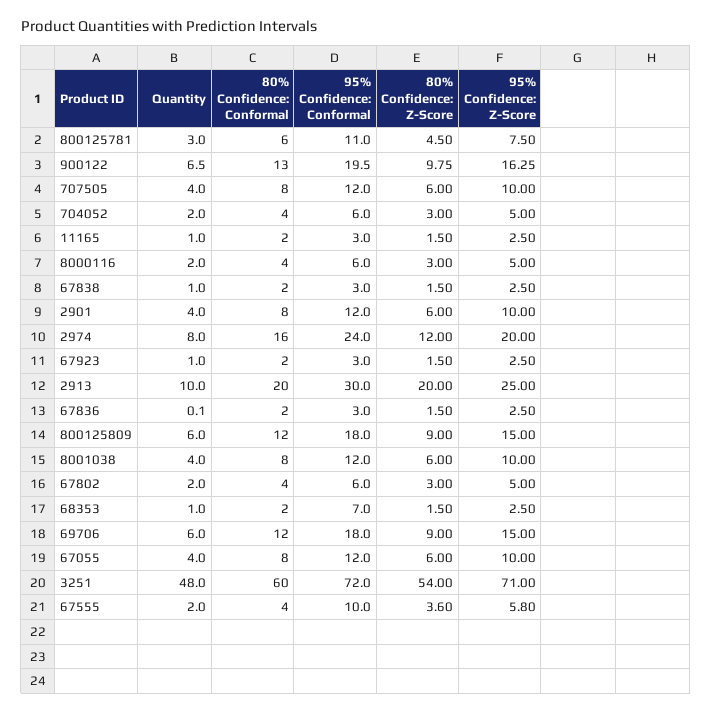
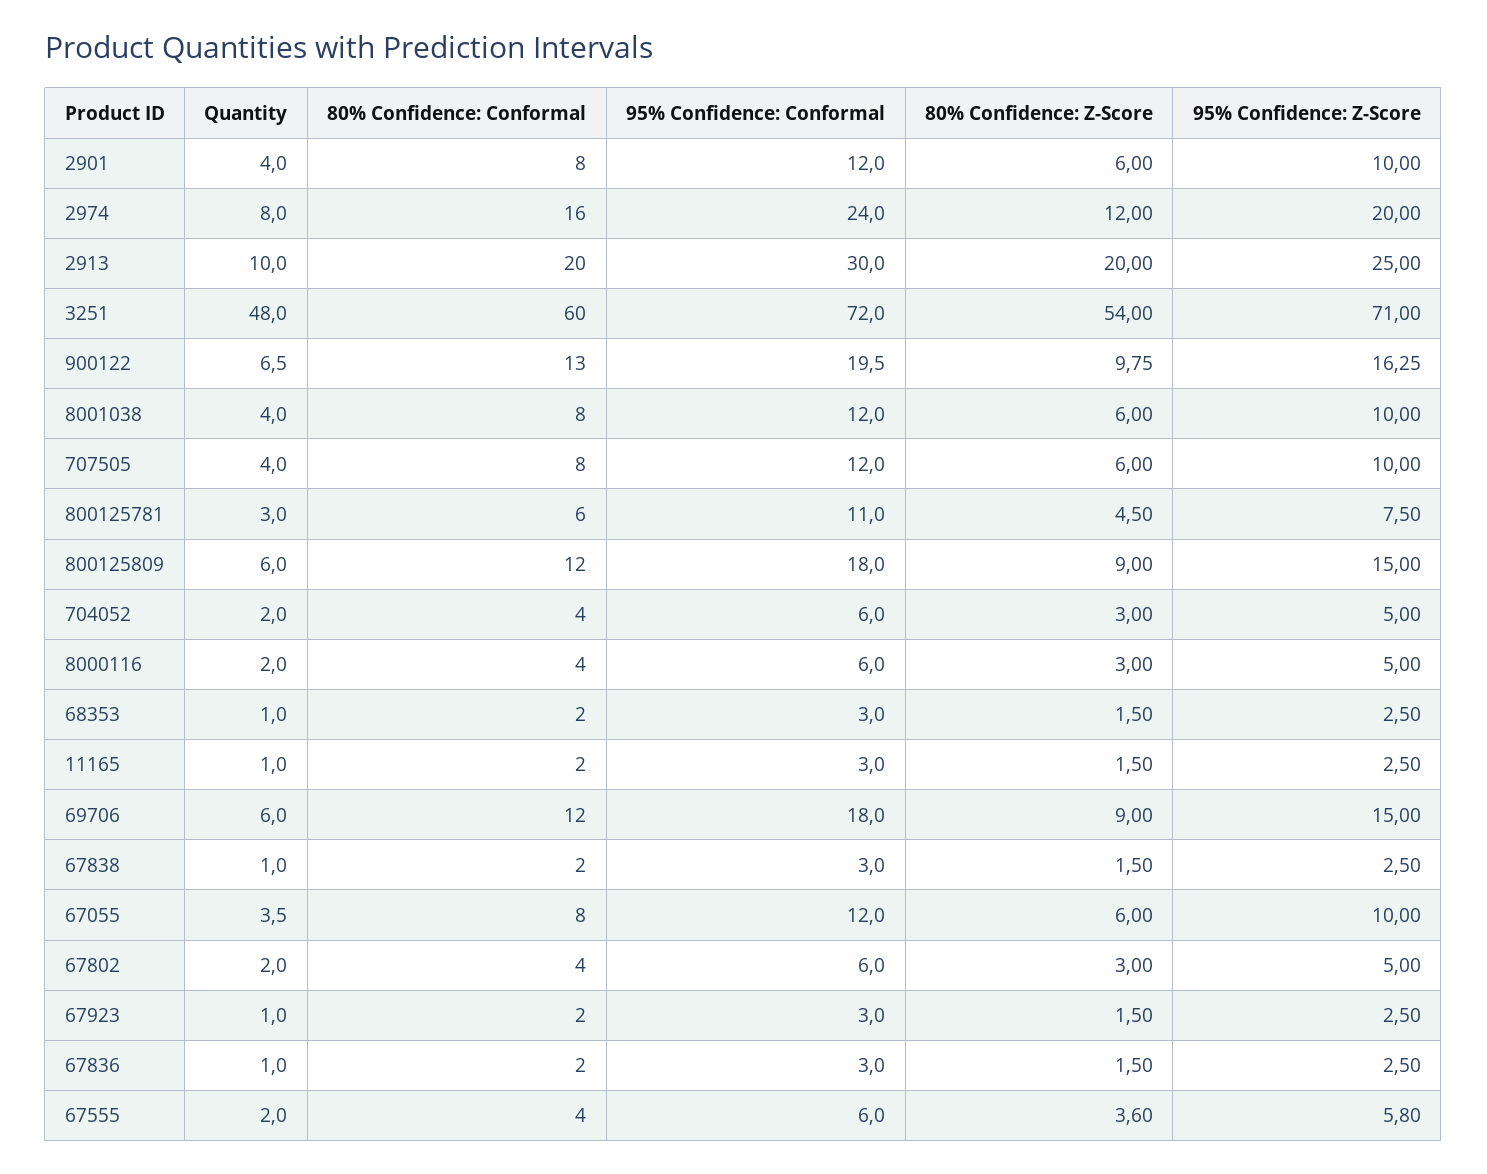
  {
    "Quantity": {
      "800125781": 3,
      "900122": 6.5,
      "707505": 4,
      "704052": 2,
      "11165": 1,
      "8000116": 2,
      "67838": 1,
      "2901": 4,
      "2974": 8,
      "67923": 1,
      "2913": 10,
-     "67836": 0.1,
+     "67836": 1,
      "800125809": 6,
      "8001038": 4,
      "67802": 2,
      "68353": 1,
      "69706": 6,
-     "67055": 4,
+     "67055": 3.5,
      "3251": 48,
      "67555": 2
    },
    "80% Confidence: Conformal": {
      "800125781": 6,
      "900122": 13,
      "707505": 8,
      "704052": 4,
      "11165": 2,
      "8000116": 4,
      "67838": 2,
      "2901": 8,
      "2974": 16,
      "67923": 2,
      "2913": 20,
      "67836": 2,
      "800125809": 12,
      "8001038": 8,
      "67802": 4,
      "68353": 2,
      "69706": 12,
      "67055": 8,
      "3251": 60,
      "67555": 4
    },
    "95% Confidence: Conformal": {
      "800125781": 11,
      "900122": 19.5,
      "707505": 12,
      "704052": 6,
      "11165": 3,
      "8000116": 6,
      "67838": 3,
      "2901": 12,
      "2974": 24,
      "67923": 3,
      "2913": 30,
      "67836": 3,
      "800125809": 18,
      "8001038": 12,
      "67802": 6,
-     "68353": 7,
+     "68353": 3,
      "69706": 18,
      "67055": 12,
      "3251": 72,
-     "67555": 10
+     "67555": 6
    },
    "80% Confidence: Z-Score": {
      "800125781": 4.5,
      "900122": 9.75,
      "707505": 6,
      "704052": 3,
      "11165": 1.5,
      "8000116": 3,
      "67838": 1.5,
      "2901": 6,
      "2974": 12,
      "67923": 1.5,
      "2913": 20,
      "67836": 1.5,
      "800125809": 9,
      "8001038": 6,
      "67802": 3,
      "68353": 1.5,
      "69706": 9,
      "67055": 6,
      "3251": 54,
      "67555": 3.6
    },
    "95% Confidence: Z-Score": {
      "800125781": 7.5,
      "900122": 16.25,
      "707505": 10,
      "704052": 5,
      "11165": 2.5,
      "8000116": 5,
      "67838": 2.5,
      "2901": 10,
      "2974": 20,
      "67923": 2.5,
      "2913": 25,
      "67836": 2.5,
      "800125809": 15,
      "8001038": 10,
      "67802": 5,
      "68353": 2.5,
      "69706": 15,
      "67055": 10,
      "3251": 71,
      "67555": 5.8
    }
  }

